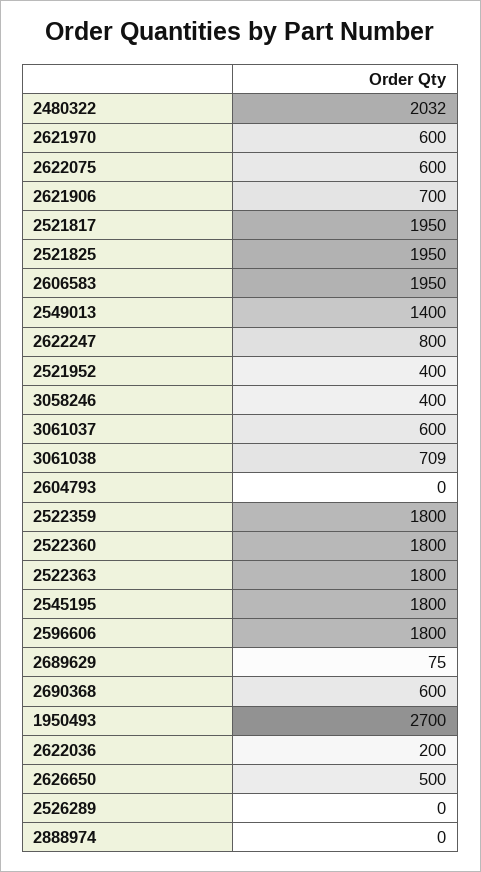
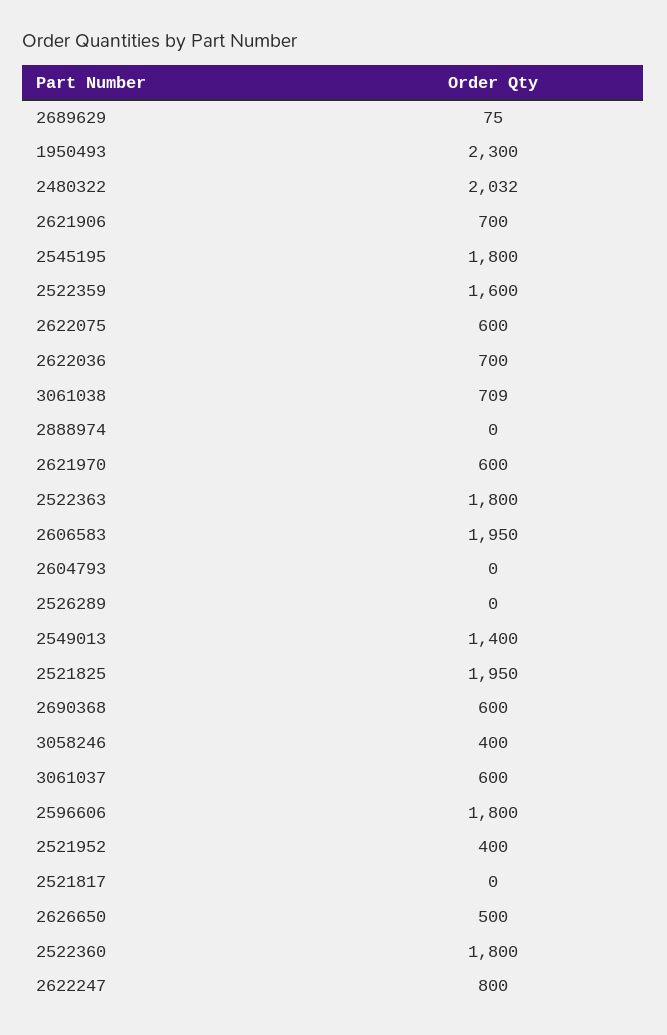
  {
    "2480322": 2032,
    "2621970": 600,
    "2622075": 600,
    "2621906": 700,
-   "2521817": 1950,
+   "2521817": 0,
    "2521825": 1950,
    "2606583": 1950,
    "2549013": 1400,
    "2622247": 800,
    "2521952": 400,
    "3058246": 400,
    "3061037": 600,
    "3061038": 709,
    "2604793": 0,
-   "2522359": 1800,
+   "2522359": 1600,
    "2522360": 1800,
    "2522363": 1800,
    "2545195": 1800,
    "2596606": 1800,
    "2689629": 75,
    "2690368": 600,
-   "1950493": 2700,
+   "1950493": 2300,
-   "2622036": 200,
+   "2622036": 700,
    "2626650": 500,
    "2526289": 0,
    "2888974": 0
  }

